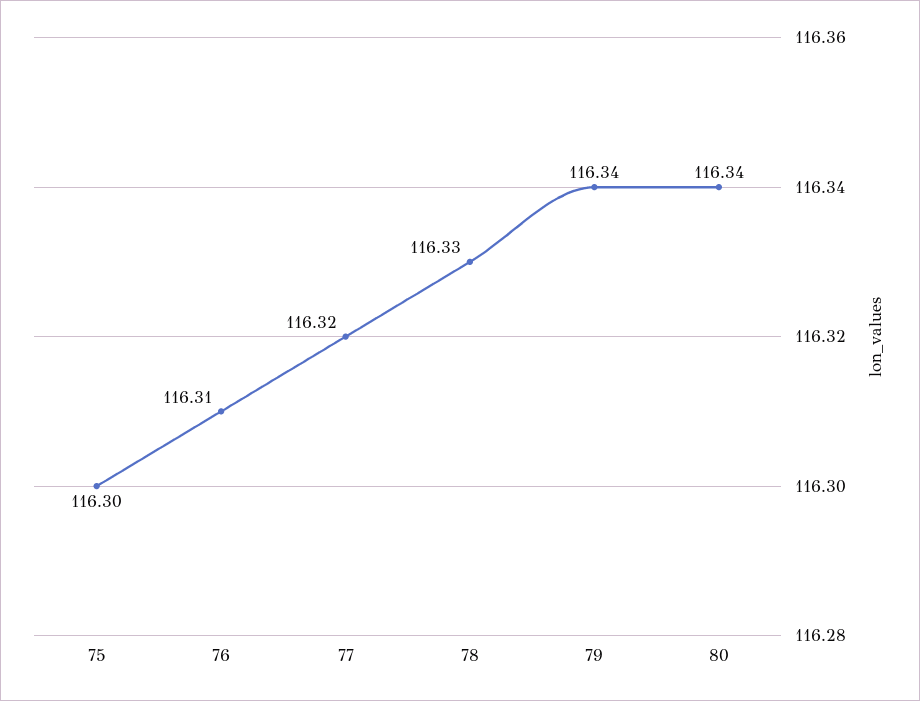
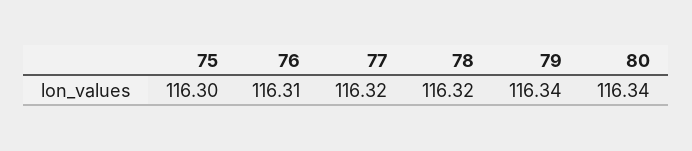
  {
    "75": 116.3,
    "76": 116.31,
    "77": 116.32,
-   "78": 116.33,
+   "78": 116.32,
    "79": 116.34,
    "80": 116.34
  }

